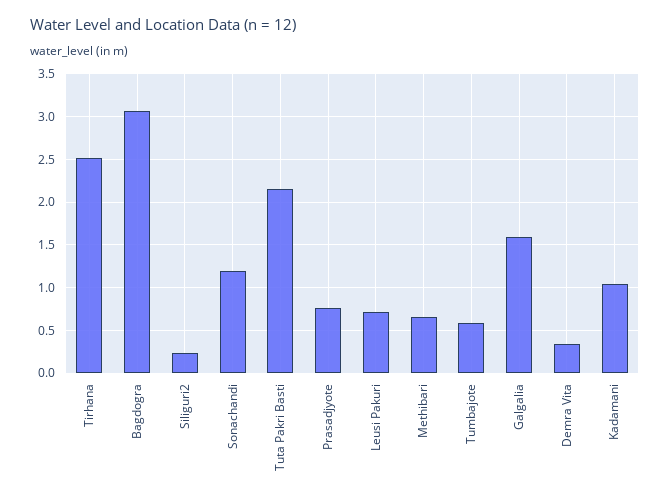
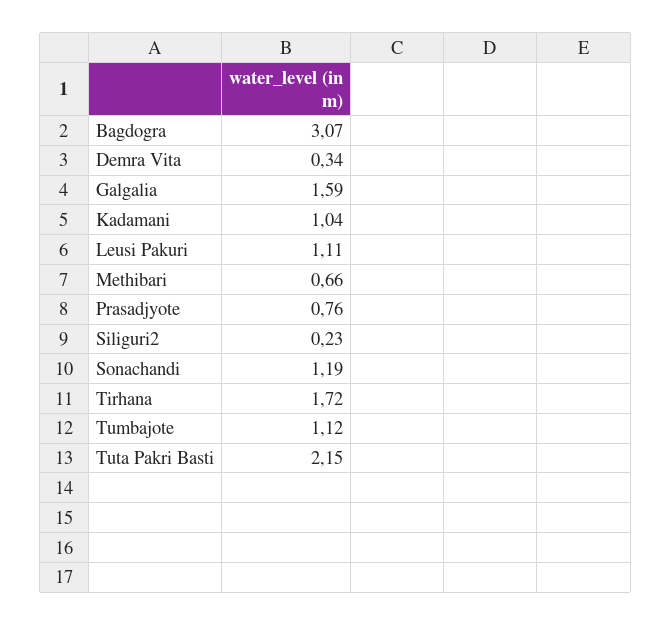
  {
-   "Tirhana": 2.5,
+   "Tirhana": 1.72,
    "Bagdogra": 3.07,
    "Siliguri2": 0.23,
    "Sonachandi": 1.19,
    "Tuta Pakri Basti": 2.15,
    "Prasadjyote": 0.76,
-   "Leusi Pakuri": 0.7,
+   "Leusi Pakuri": 1.11,
    "Methibari": 0.66,
-   "Tumbajote": 0.6,
+   "Tumbajote": 1.12,
    "Galgalia": 1.59,
    "Demra Vita": 0.34,
    "Kadamani": 1.04
  }

